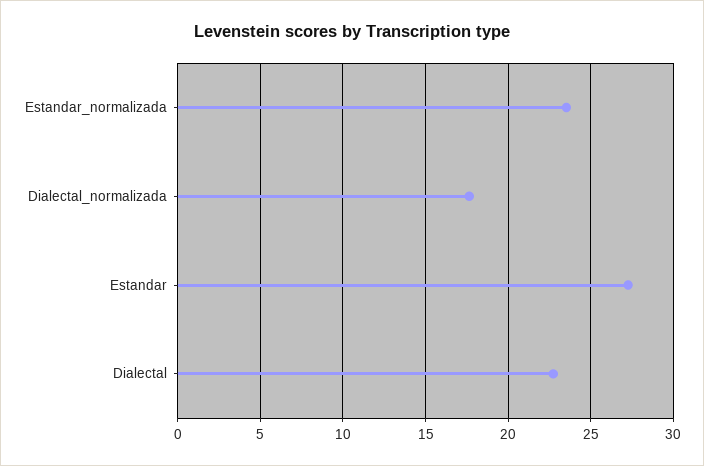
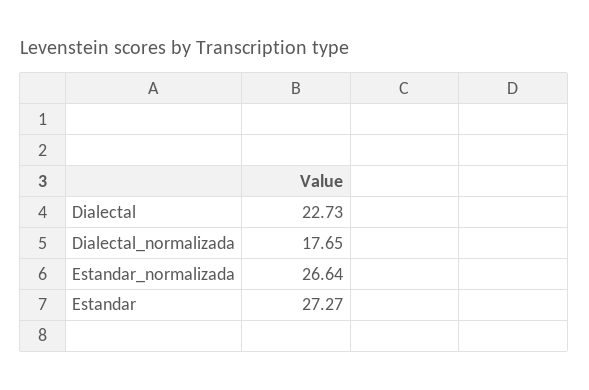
  {
-   "Estandar_normalizada": 23.5,
+   "Estandar_normalizada": 26.64,
    "Dialectal_normalizada": 17.65,
    "Estandar": 27.27,
    "Dialectal": 22.73
  }

